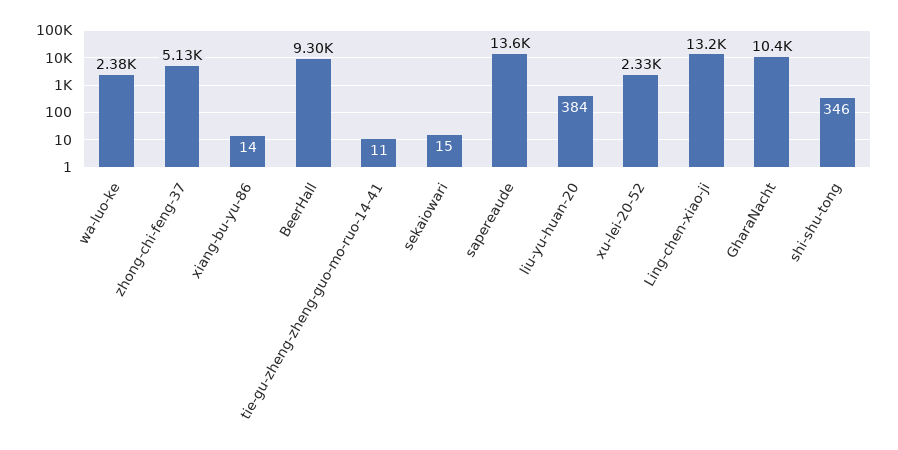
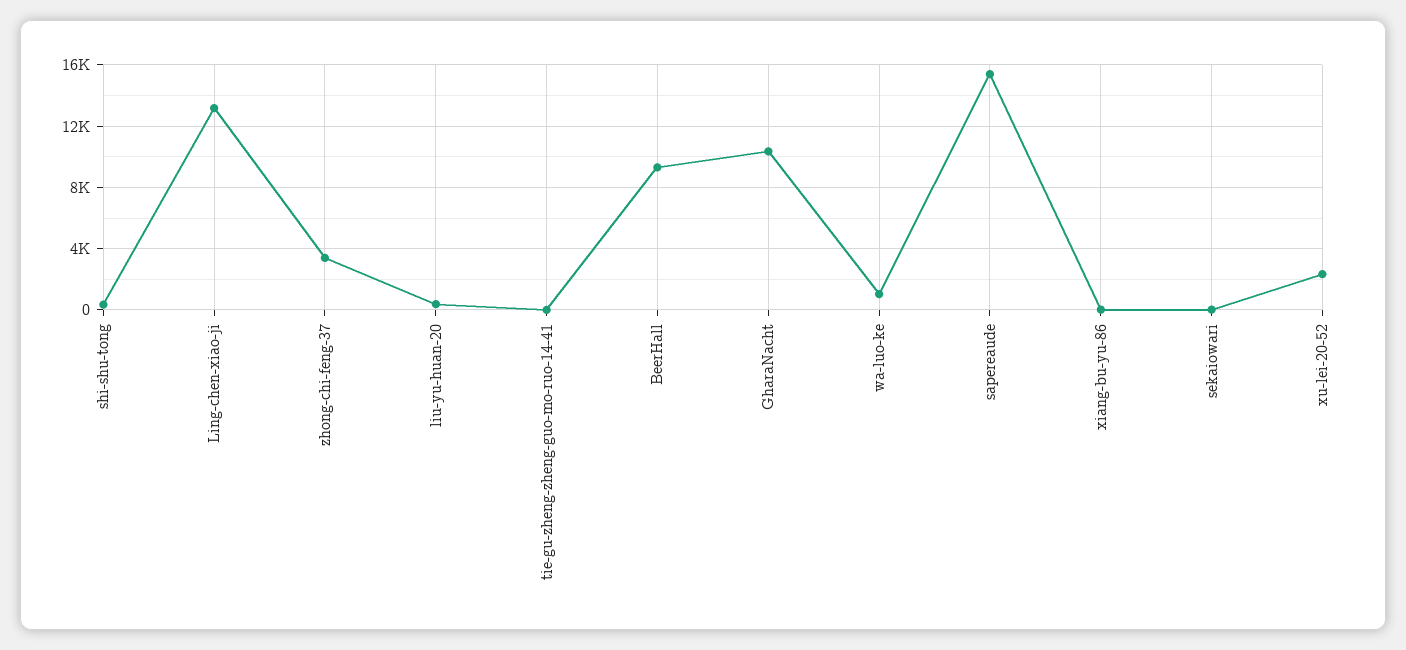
  {
-   "wa-luo-ke": 2380,
+   "wa-luo-ke": 1000,
-   "zhong-chi-feng-37": 5130,
+   "zhong-chi-feng-37": 3500,
    "xiang-bu-yu-86": 14,
    "BeerHall": 9300,
    "tie-gu-zheng-zheng-guo-mo-ruo-14-41": 11,
    "sekaiowari": 15,
-   "sapereaude": 13600,
+   "sapereaude": 15500,
    "liu-yu-huan-20": 384,
    "xu-lei-20-52": 2330,
    "Ling-chen-xiao-ji": 13200,
    "GharaNacht": 10400,
    "shi-shu-tong": 346
  }

